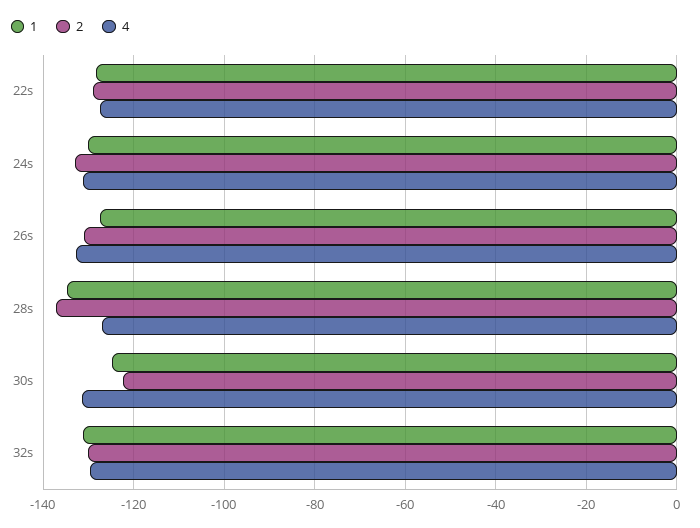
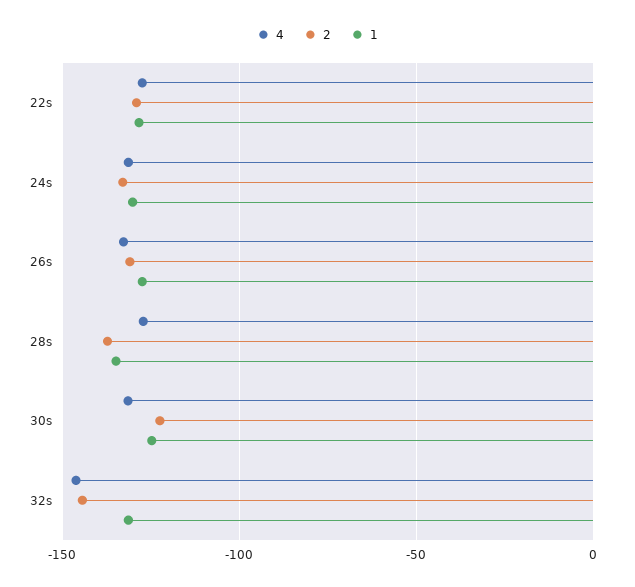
  {
    "1": {
      "22s": -128,
      "24s": -130,
      "26s": -128,
      "28s": -134,
      "30s": -124,
      "32s": -132
    },
    "2": {
      "22s": -130,
      "24s": -132,
      "26s": -130,
      "28s": -138,
      "30s": -122,
-     "32s": -130
+     "32s": -145
    },
    "4": {
      "22s": -128,
      "24s": -132,
      "26s": -132,
      "28s": -128,
      "30s": -132,
-     "32s": -130
+     "32s": -145
    }
  }

